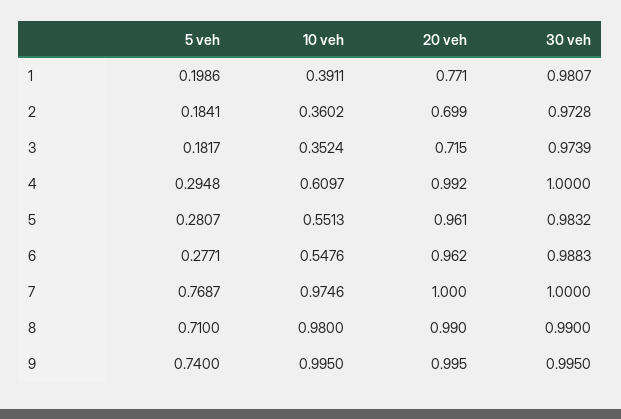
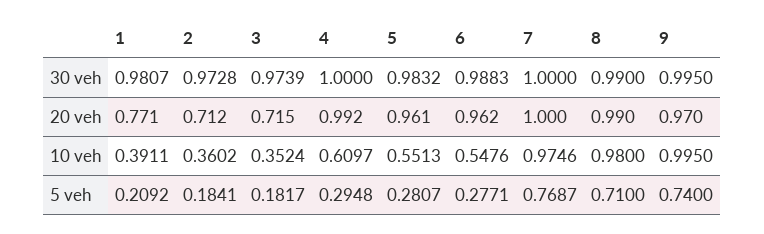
  {
    "5 veh": {
-     "1": 0.1986,
+     "1": 0.2092,
      "2": 0.1841,
      "3": 0.1817,
      "4": 0.2948,
      "5": 0.2807,
      "6": 0.2771,
      "7": 0.7687,
      "8": 0.71,
      "9": 0.74
    },
    "10 veh": {
      "1": 0.3911,
      "2": 0.3602,
      "3": 0.3524,
      "4": 0.6097,
      "5": 0.5513,
      "6": 0.5476,
      "7": 0.9746,
      "8": 0.98,
      "9": 0.995
    },
    "20 veh": {
      "1": 0.771,
-     "2": 0.699,
+     "2": 0.712,
      "3": 0.715,
      "4": 0.992,
      "5": 0.961,
      "6": 0.962,
      "7": 1,
      "8": 0.99,
-     "9": 0.995
+     "9": 0.97
    },
    "30 veh": {
      "1": 0.9807,
      "2": 0.9728,
      "3": 0.9739,
      "4": 1,
      "5": 0.9832,
      "6": 0.9883,
      "7": 1,
      "8": 0.99,
      "9": 0.995
    }
  }

